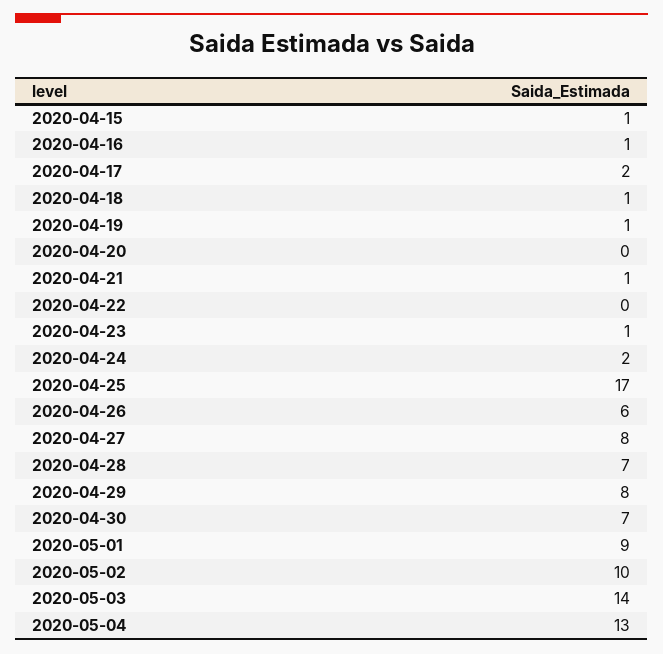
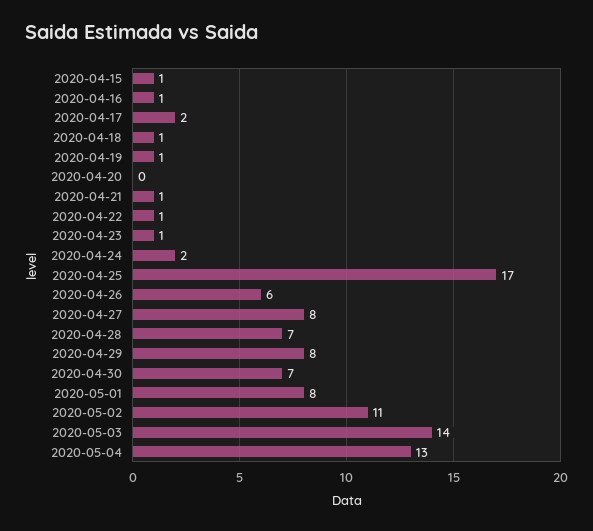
  {
    "2020-04-15": 1,
    "2020-04-16": 1,
    "2020-04-17": 2,
    "2020-04-18": 1,
    "2020-04-19": 1,
    "2020-04-20": 0,
    "2020-04-21": 1,
-   "2020-04-22": 0,
+   "2020-04-22": 1,
    "2020-04-23": 1,
    "2020-04-24": 2,
    "2020-04-25": 17,
    "2020-04-26": 6,
    "2020-04-27": 8,
    "2020-04-28": 7,
    "2020-04-29": 8,
    "2020-04-30": 7,
-   "2020-05-01": 9,
+   "2020-05-01": 8,
-   "2020-05-02": 10,
+   "2020-05-02": 11,
    "2020-05-03": 14,
    "2020-05-04": 13
  }

